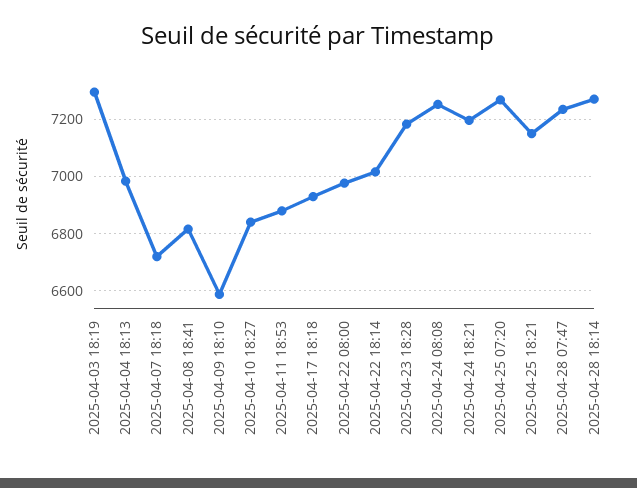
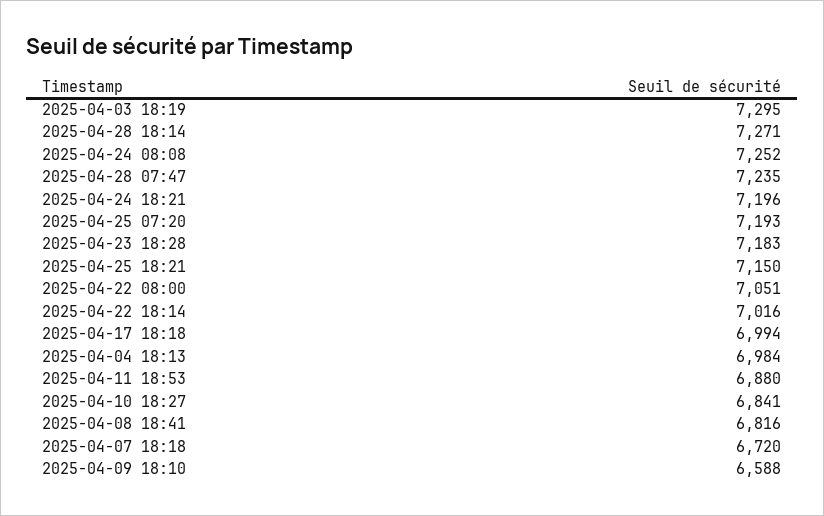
  {
    "2025-04-03 18:19": 7295,
    "2025-04-04 18:13": 6984,
    "2025-04-07 18:18": 6720,
    "2025-04-08 18:41": 6816,
    "2025-04-09 18:10": 6588,
    "2025-04-10 18:27": 6841,
    "2025-04-11 18:53": 6880,
-   "2025-04-17 18:18": 6925,
+   "2025-04-17 18:18": 6994,
-   "2025-04-22 08:00": 6975,
+   "2025-04-22 08:00": 7051,
    "2025-04-22 18:14": 7016,
    "2025-04-23 18:28": 7183,
    "2025-04-24 08:08": 7252,
    "2025-04-24 18:21": 7196,
-   "2025-04-25 07:20": 7275,
+   "2025-04-25 07:20": 7193,
    "2025-04-25 18:21": 7150,
    "2025-04-28 07:47": 7235,
    "2025-04-28 18:14": 7271
  }

